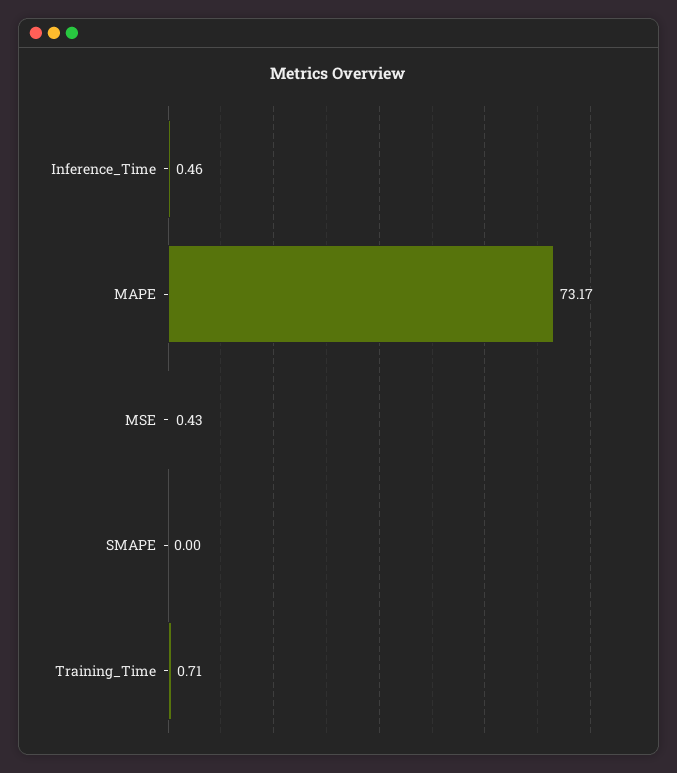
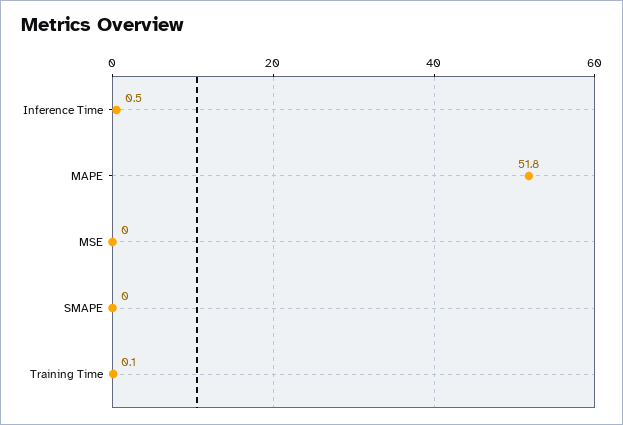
  {
    "Inference_Time": 0.46,
-   "MAPE": 73.17,
+   "MAPE": 51.8,
-   "MSE": 0.43,
+   "MSE": 0,
    "SMAPE": 0,
-   "Training_Time": 0.71
+   "Training_Time": 0.1
  }

